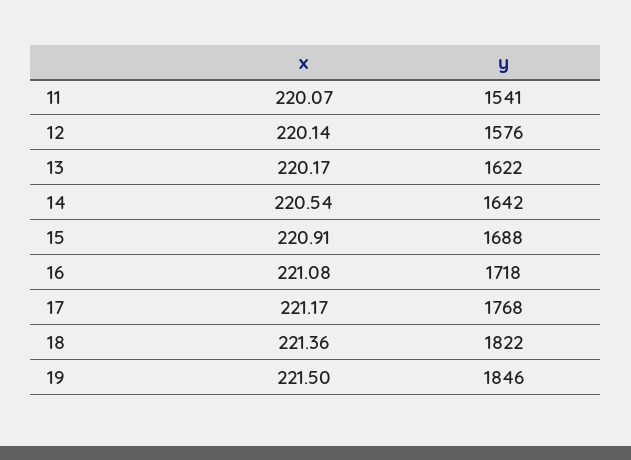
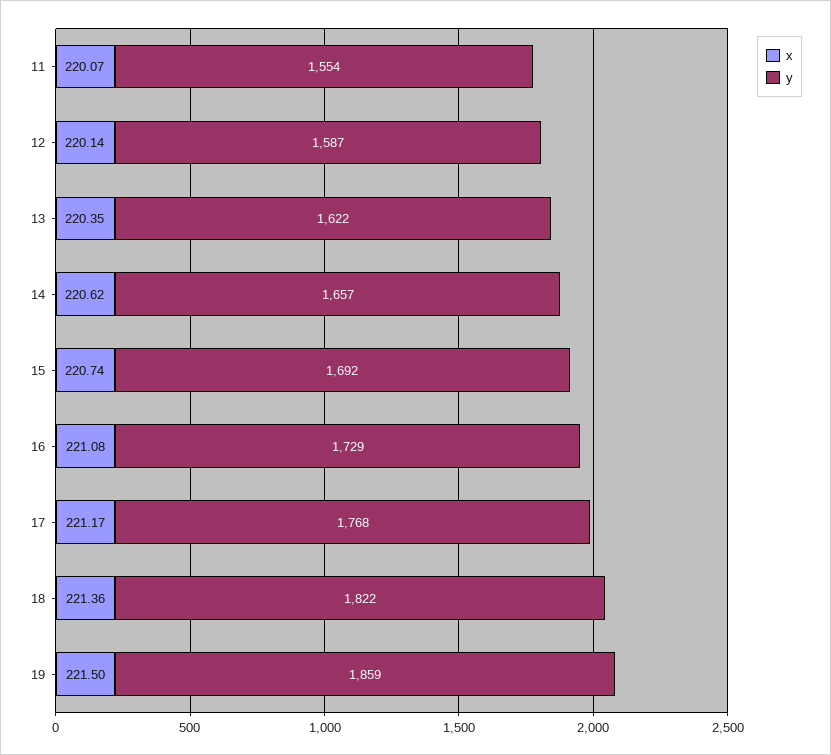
  {
    "x": {
      "11": 220.07,
      "12": 220.14,
-     "13": 220.17,
+     "13": 220.35,
-     "14": 220.54,
+     "14": 220.62,
-     "15": 220.91,
+     "15": 220.74,
      "16": 221.08,
      "17": 221.17,
      "18": 221.36,
      "19": 221.5
    },
    "y": {
-     "11": 1541,
+     "11": 1554,
-     "12": 1576,
+     "12": 1587,
      "13": 1622,
-     "14": 1642,
+     "14": 1657,
-     "15": 1688,
+     "15": 1692,
-     "16": 1718,
+     "16": 1729,
      "17": 1768,
      "18": 1822,
-     "19": 1846
+     "19": 1859
    }
  }

